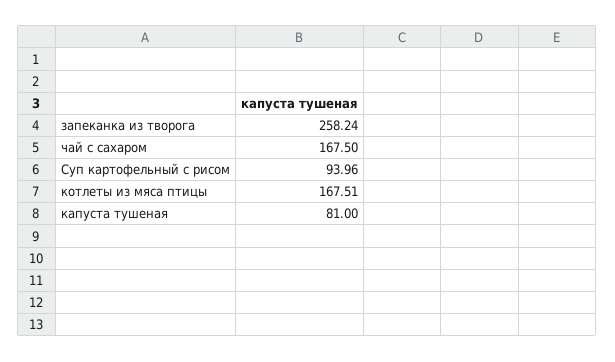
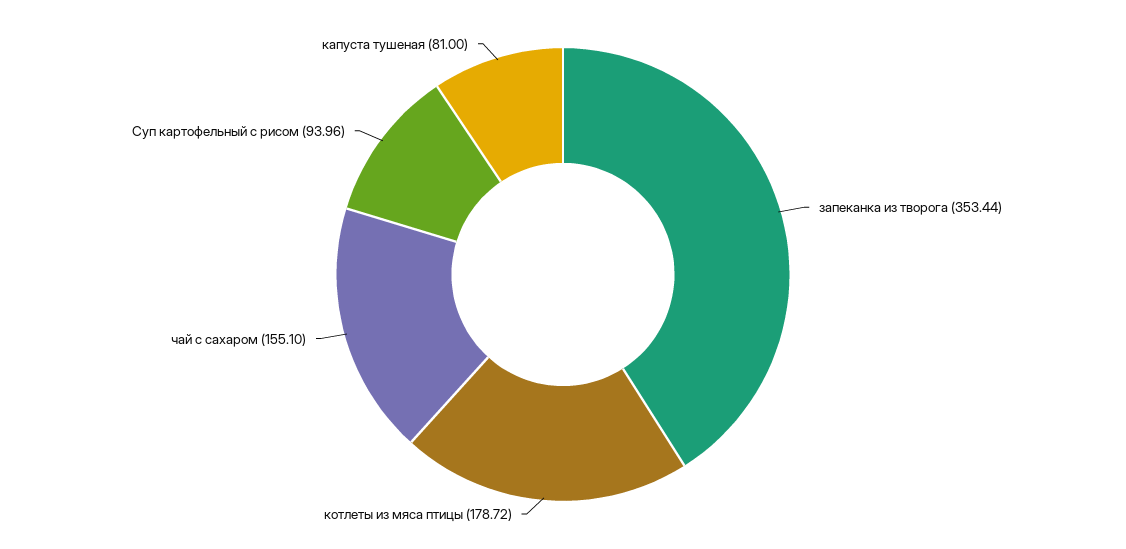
  {
-   "запеканка из творога": 258.24,
+   "запеканка из творога": 353.44,
-   "чай с сахаром": 167.5,
+   "чай с сахаром": 155.1,
    "Суп картофельный с рисом": 93.96,
-   "котлеты из мяса птицы": 167.51,
+   "котлеты из мяса птицы": 178.72,
    "капуста тушеная": 81
  }

